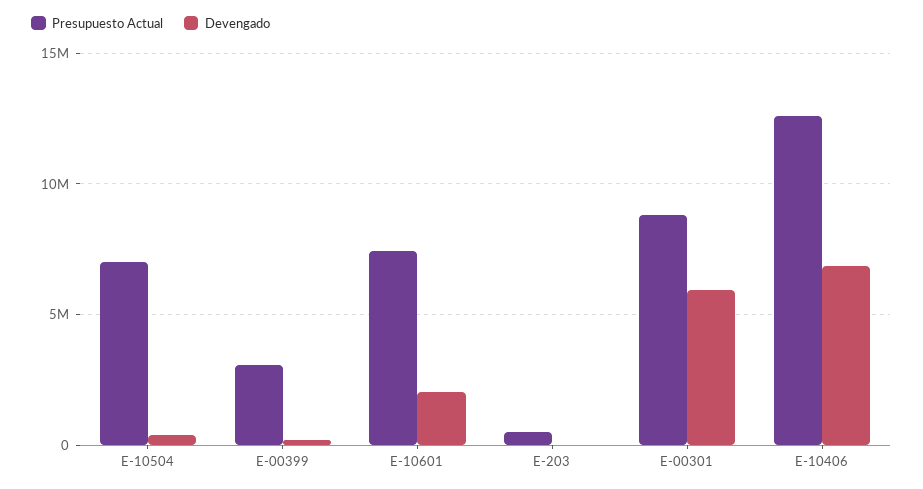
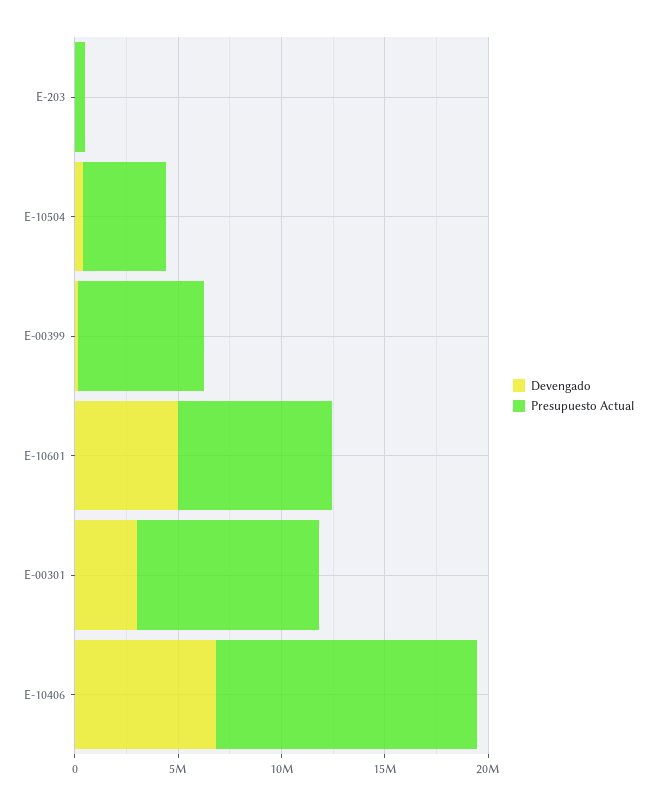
  {
    "Presupuesto Actual": {
-     "E-10504": 7000000,
+     "E-10504": 4000000,
-     "E-00399": 3000000,
+     "E-00399": 6000000,
      "E-10601": 7500000,
      "E-203": 500000,
      "E-00301": 9000000,
      "E-10406": 12500000
    },
    "Devengado": {
      "E-10504": 500000,
      "E-00399": 0,
-     "E-10601": 2000000,
+     "E-10601": 5000000,
      "E-203": 0,
-     "E-00301": 6000000,
+     "E-00301": 3000000,
      "E-10406": 7000000
    }
  }

